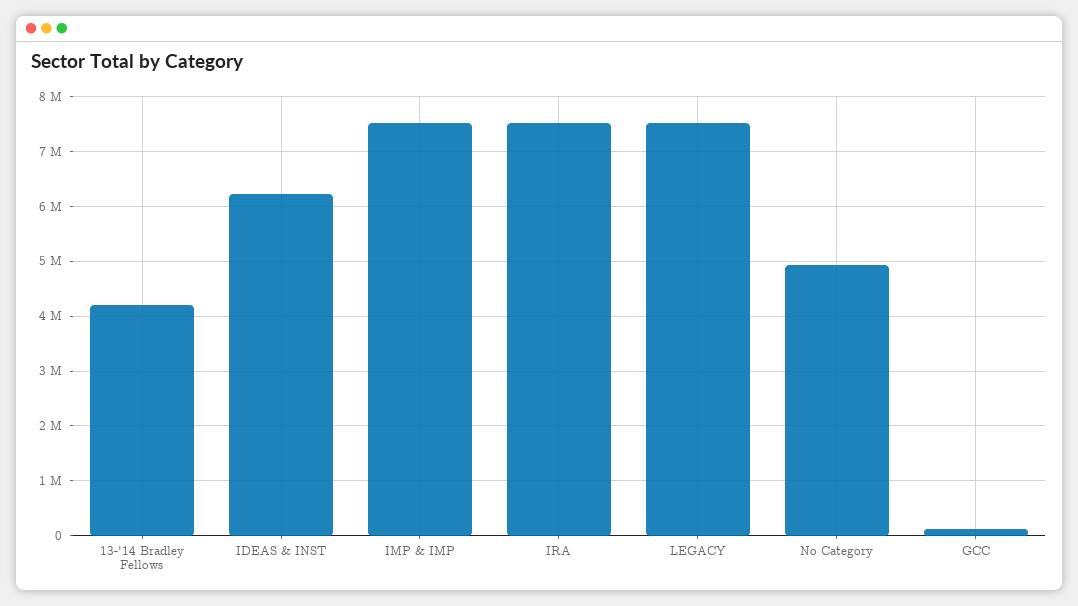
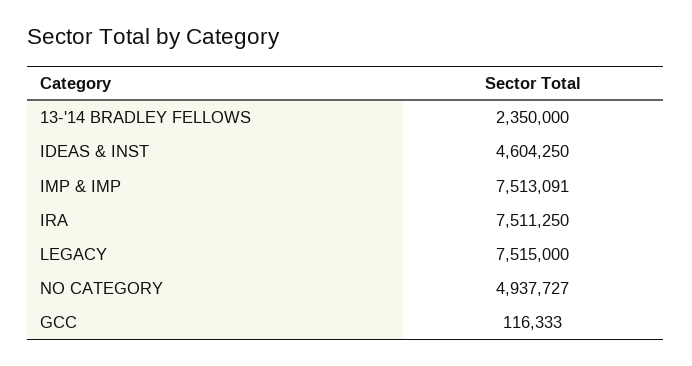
  {
-   "13-'14 Bradley Fellows": 4200000,
+   "13-'14 Bradley Fellows": 2350000,
-   "IDEAS & INST": 6200000,
+   "IDEAS & INST": 4604250,
    "IMP & IMP": 7513091,
    "IRA": 7511250,
    "LEGACY": 7515000,
    "No Category": 4937727,
    "GCC": 116333
  }

